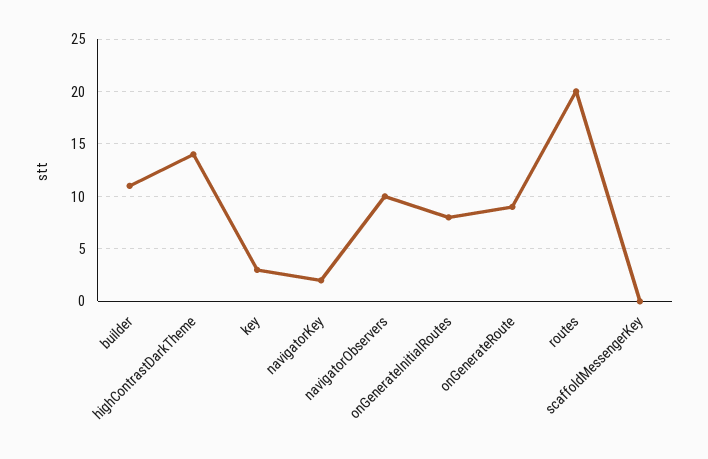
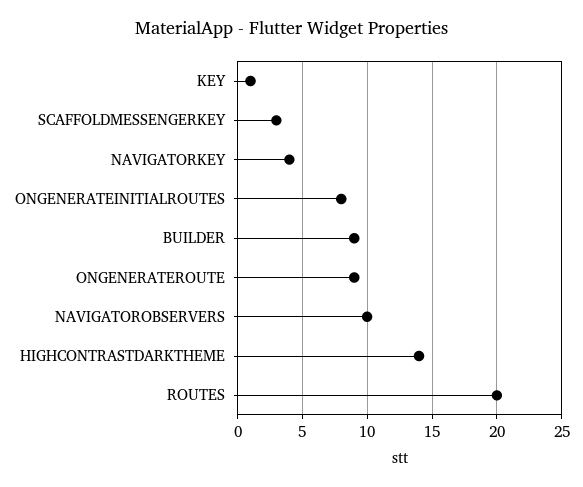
  {
-   "builder": 11,
+   "builder": 9,
    "highContrastDarkTheme": 14,
-   "key": 3,
+   "key": 1,
-   "navigatorKey": 2,
+   "navigatorKey": 4,
    "navigatorObservers": 10,
    "onGenerateInitialRoutes": 8,
    "onGenerateRoute": 9,
    "routes": 20,
-   "scaffoldMessengerKey": 0
+   "scaffoldMessengerKey": 3
  }

